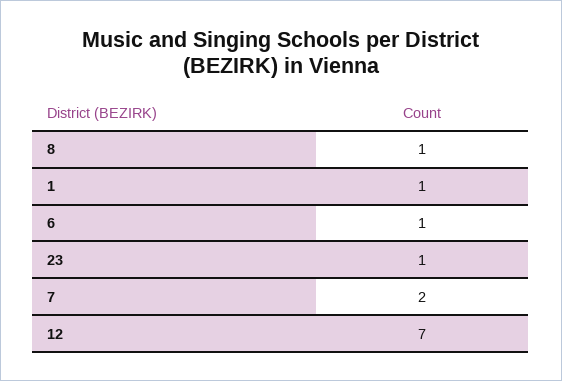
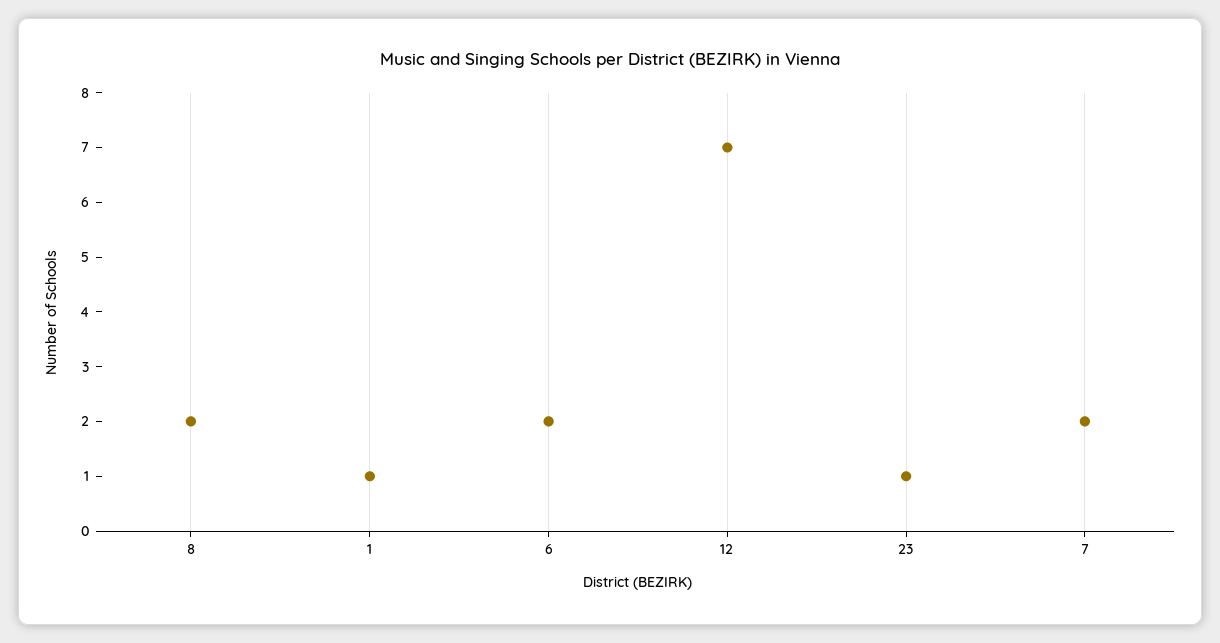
  {
-   "8": 1,
+   "8": 2,
    "1": 1,
-   "6": 1,
+   "6": 2,
    "23": 1,
    "7": 2,
    "12": 7
  }

